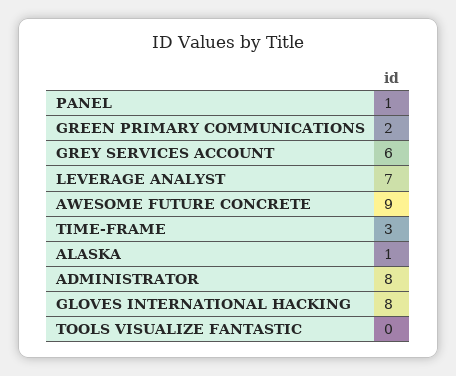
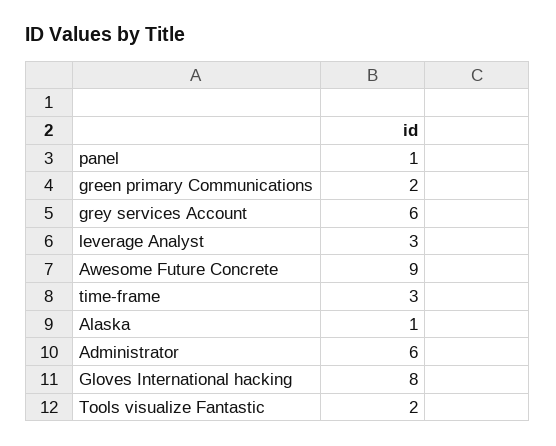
  {
    "PANEL": 1,
    "GREEN PRIMARY COMMUNICATIONS": 2,
    "GREY SERVICES ACCOUNT": 6,
-   "LEVERAGE ANALYST": 7,
+   "LEVERAGE ANALYST": 3,
    "AWESOME FUTURE CONCRETE": 9,
    "TIME-FRAME": 3,
    "ALASKA": 1,
-   "ADMINISTRATOR": 8,
+   "ADMINISTRATOR": 6,
    "GLOVES INTERNATIONAL HACKING": 8,
-   "TOOLS VISUALIZE FANTASTIC": 0
+   "TOOLS VISUALIZE FANTASTIC": 2
  }

